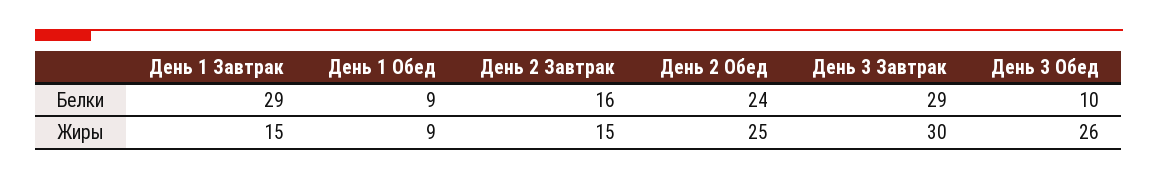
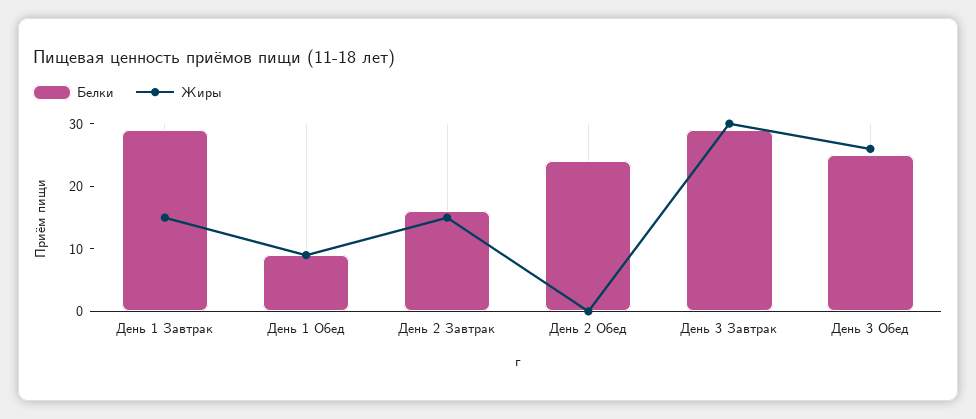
  {
    "Белки": {
      "День 1 Завтрак": 29,
      "День 1 Обед": 9,
      "День 2 Завтрак": 16,
      "День 2 Обед": 24,
      "День 3 Завтрак": 29,
-     "День 3 Обед": 10
+     "День 3 Обед": 25
    },
    "Жиры": {
      "День 1 Завтрак": 15,
      "День 1 Обед": 9,
      "День 2 Завтрак": 15,
-     "День 2 Обед": 25,
+     "День 2 Обед": 0,
      "День 3 Завтрак": 30,
      "День 3 Обед": 26
    }
  }

